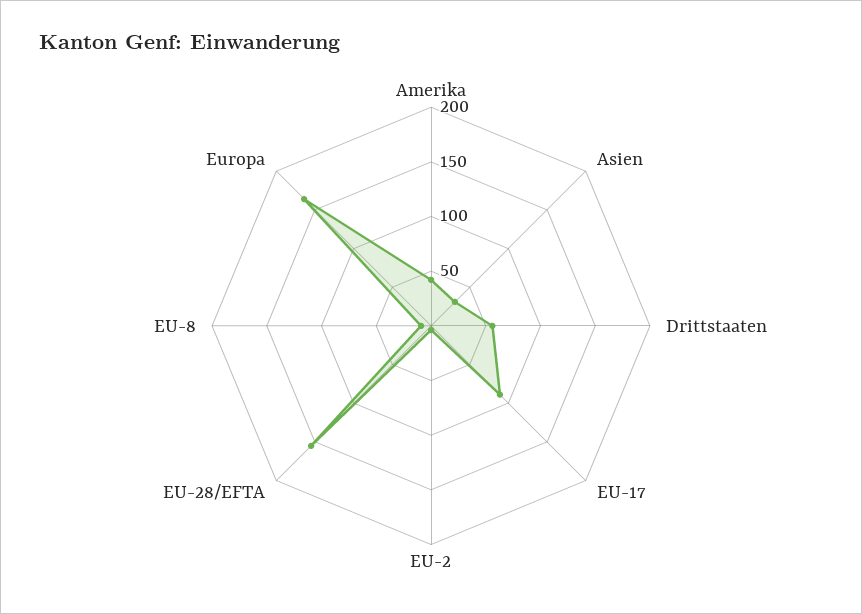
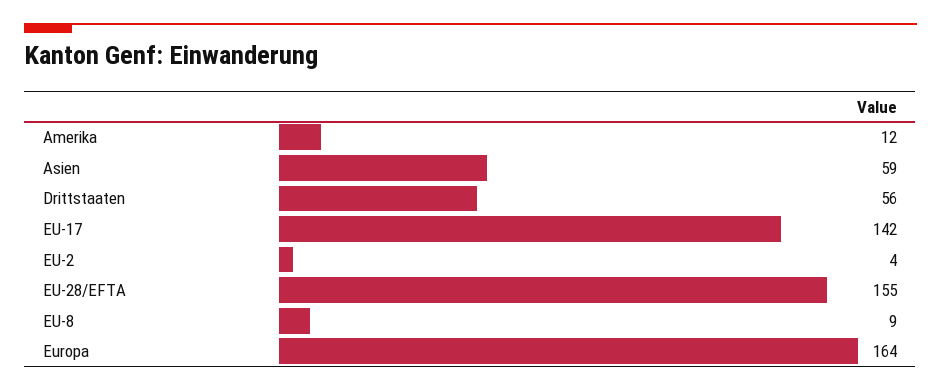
  {
-   "Amerika": 40,
+   "Amerika": 12,
-   "Asien": 30,
+   "Asien": 59,
    "Drittstaaten": 56,
-   "EU-17": 90,
+   "EU-17": 142,
    "EU-2": 4,
    "EU-28/EFTA": 155,
    "EU-8": 9,
    "Europa": 164
  }

